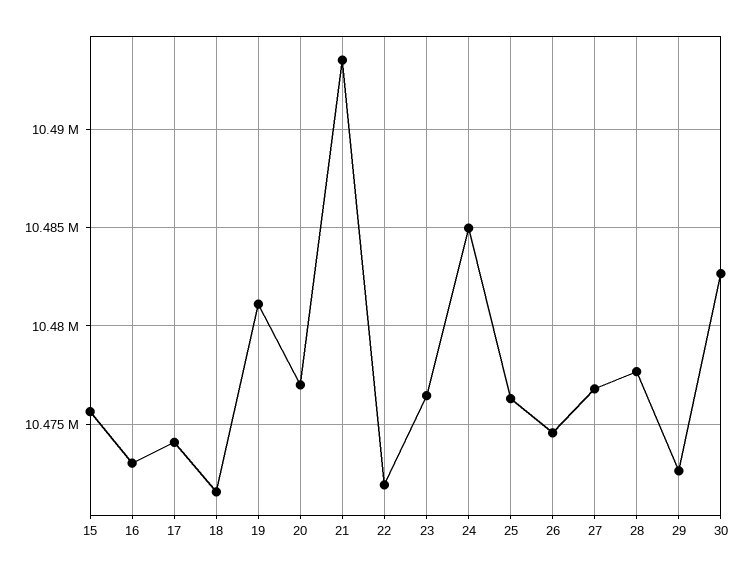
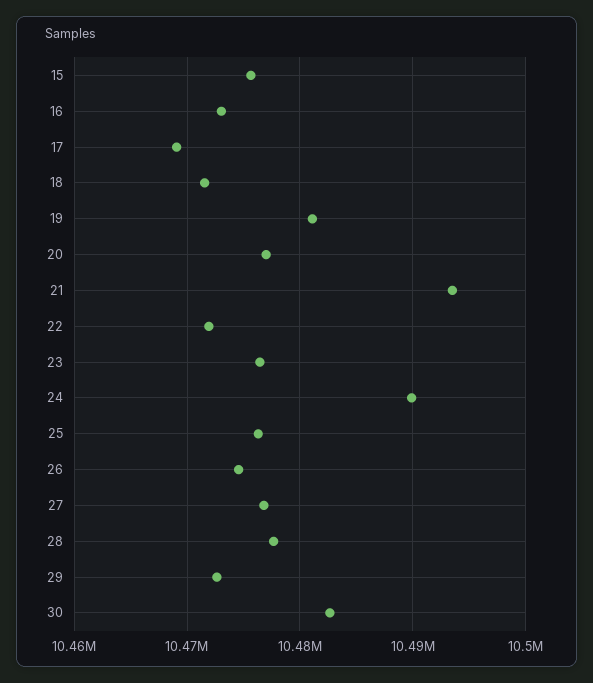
  {
    "15": 10475500,
    "16": 10473000,
-   "17": 10474000,
+   "17": 10469000,
    "18": 10471500,
    "19": 10481000,
    "20": 10477000,
    "21": 10493500,
    "22": 10472000,
    "23": 10476500,
-   "24": 10485000,
+   "24": 10490000,
    "25": 10476500,
    "26": 10474500,
    "27": 10477000,
    "28": 10477500,
    "29": 10472500,
    "30": 10482500
  }

